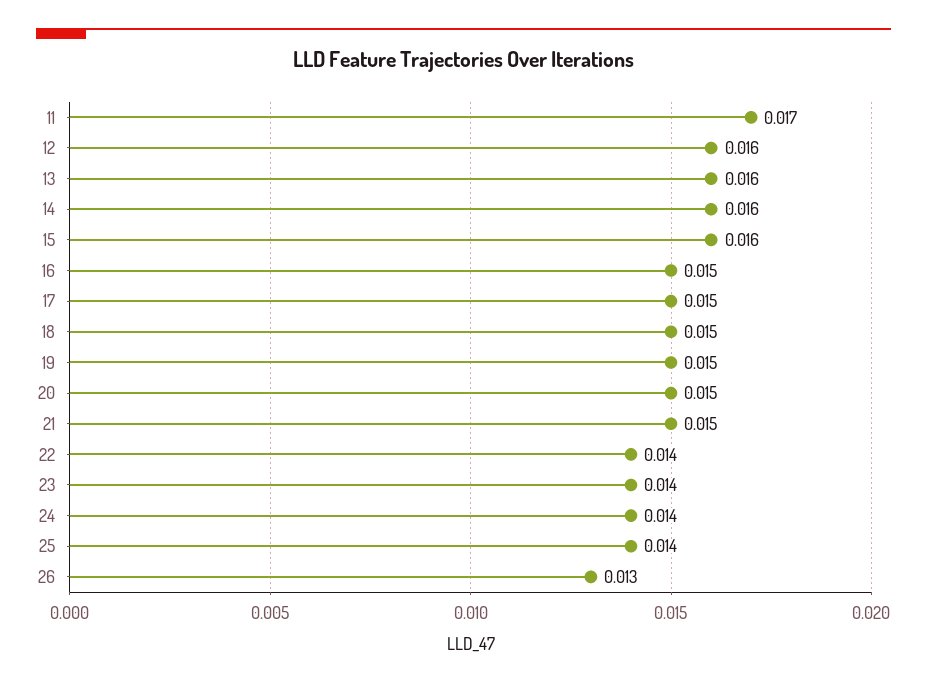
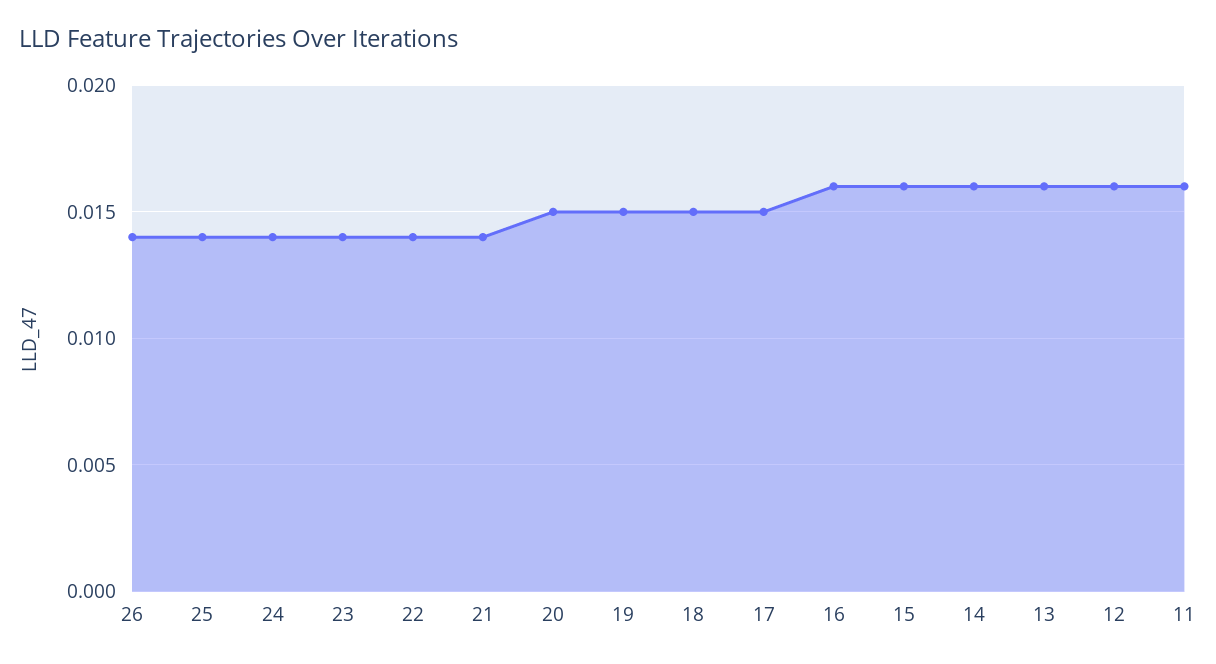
  {
-   "11": 0.017,
+   "11": 0.016,
    "12": 0.016,
    "13": 0.016,
    "14": 0.016,
    "15": 0.016,
-   "16": 0.015,
+   "16": 0.016,
    "17": 0.015,
    "18": 0.015,
    "19": 0.015,
    "20": 0.015,
-   "21": 0.015,
+   "21": 0.014,
    "22": 0.014,
    "23": 0.014,
    "24": 0.014,
    "25": 0.014,
-   "26": 0.013
+   "26": 0.014
  }

